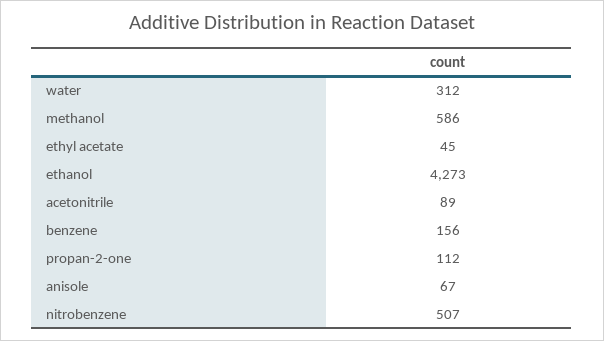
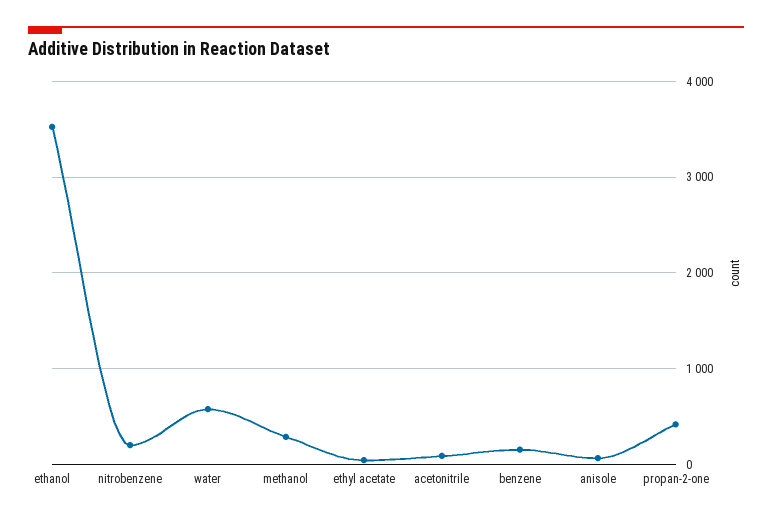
  {
-   "water": 312,
+   "water": 600,
-   "methanol": 586,
+   "methanol": 300,
    "ethyl acetate": 45,
-   "ethanol": 4273,
+   "ethanol": 3500,
    "acetonitrile": 89,
    "benzene": 156,
-   "propan-2-one": 112,
+   "propan-2-one": 400,
    "anisole": 67,
-   "nitrobenzene": 507
+   "nitrobenzene": 200
  }

